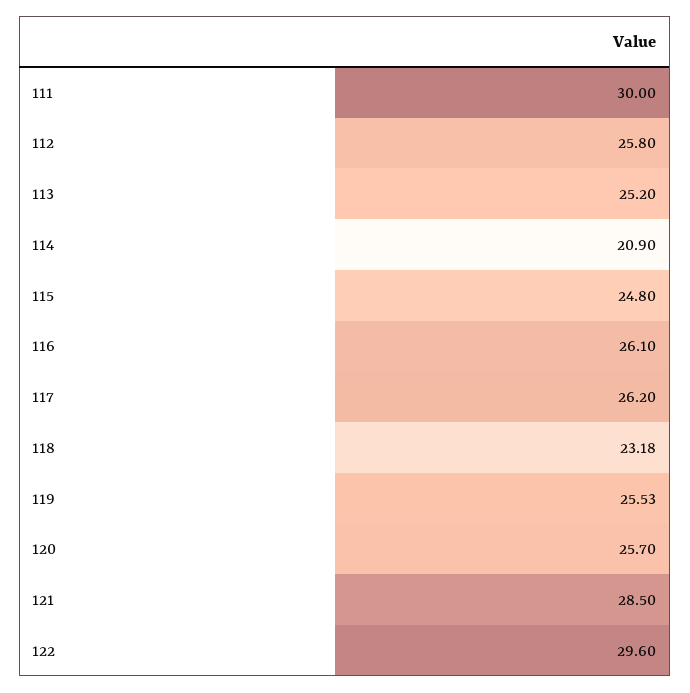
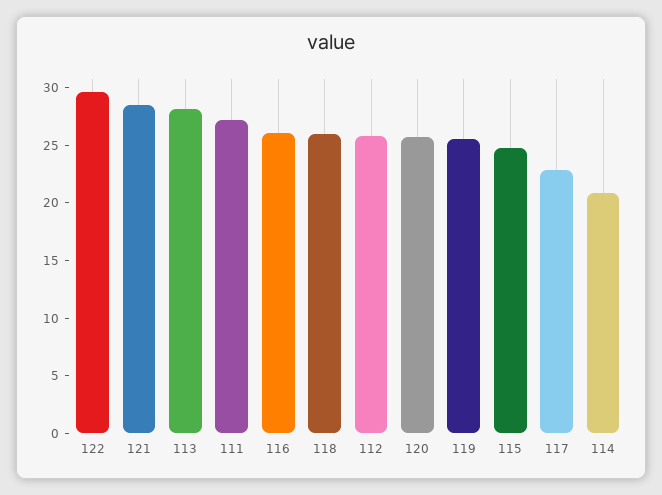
  {
-   "111": 30,
+   "111": 27,
    "112": 25.8,
-   "113": 25.2,
+   "113": 28,
    "114": 20.9,
    "115": 24.8,
    "116": 26.1,
-   "117": 26.2,
+   "117": 23,
-   "118": 23.18,
+   "118": 26,
    "119": 25.53,
    "120": 25.7,
    "121": 28.5,
    "122": 29.6
  }

